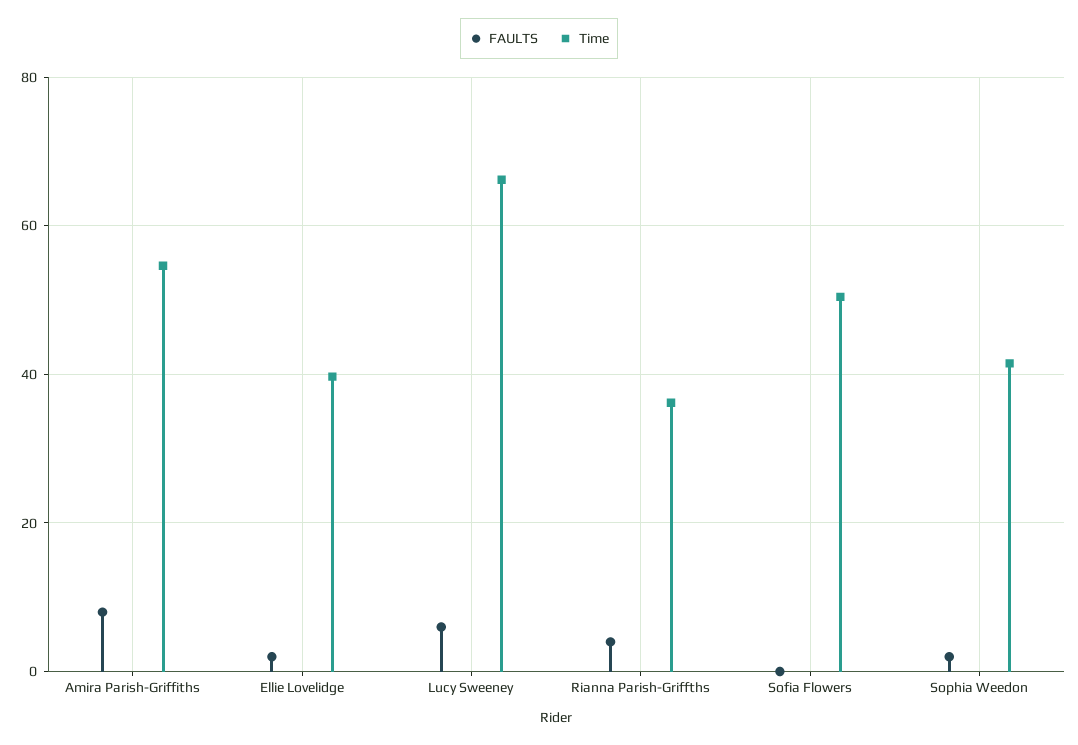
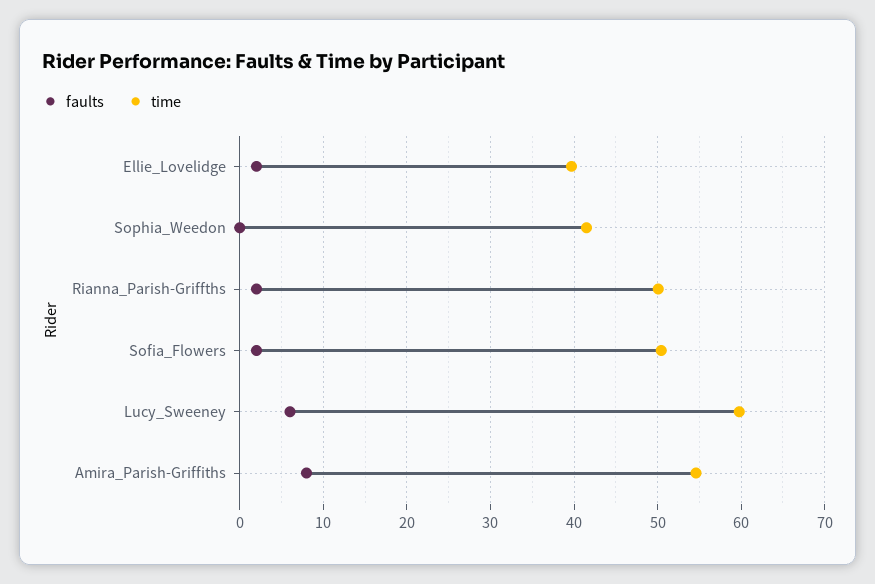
  {
    "FAULTS": {
      "Amira Parish-Griffiths": 8,
      "Ellie Lovelidge": 2,
      "Lucy Sweeney": 6,
-     "Rianna Parish-Griffths": 4,
+     "Rianna Parish-Griffths": 2,
-     "Sofia Flowers": 0,
+     "Sofia Flowers": 2,
-     "Sophia Weedon": 2
+     "Sophia Weedon": 0
    },
    "Time": {
      "Amira Parish-Griffiths": 55,
      "Ellie Lovelidge": 40,
-     "Lucy Sweeney": 66,
+     "Lucy Sweeney": 60,
-     "Rianna Parish-Griffths": 36,
+     "Rianna Parish-Griffths": 50,
      "Sofia Flowers": 50,
      "Sophia Weedon": 41
    }
  }

